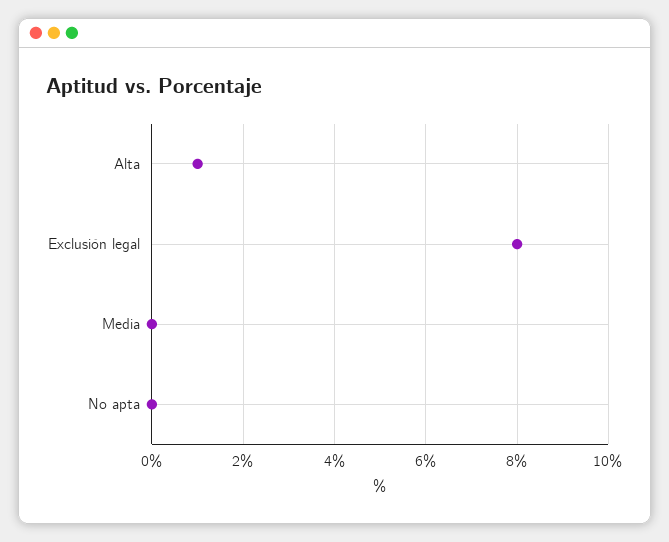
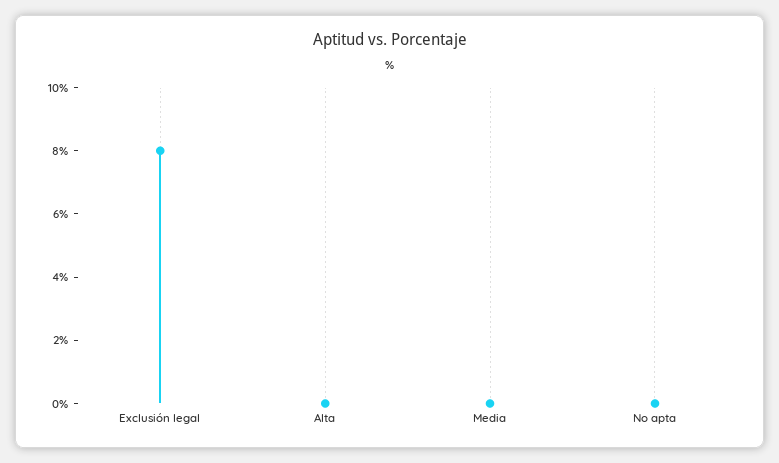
  {
-   "Alta": 1,
+   "Alta": 0,
    "Exclusión legal": 8,
    "Media": 0,
    "No apta": 0
  }

